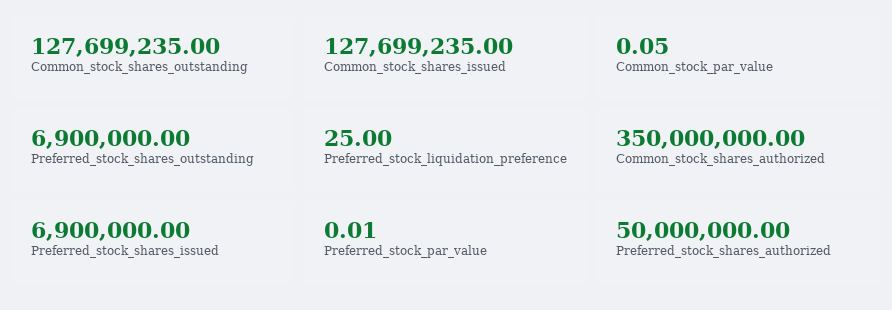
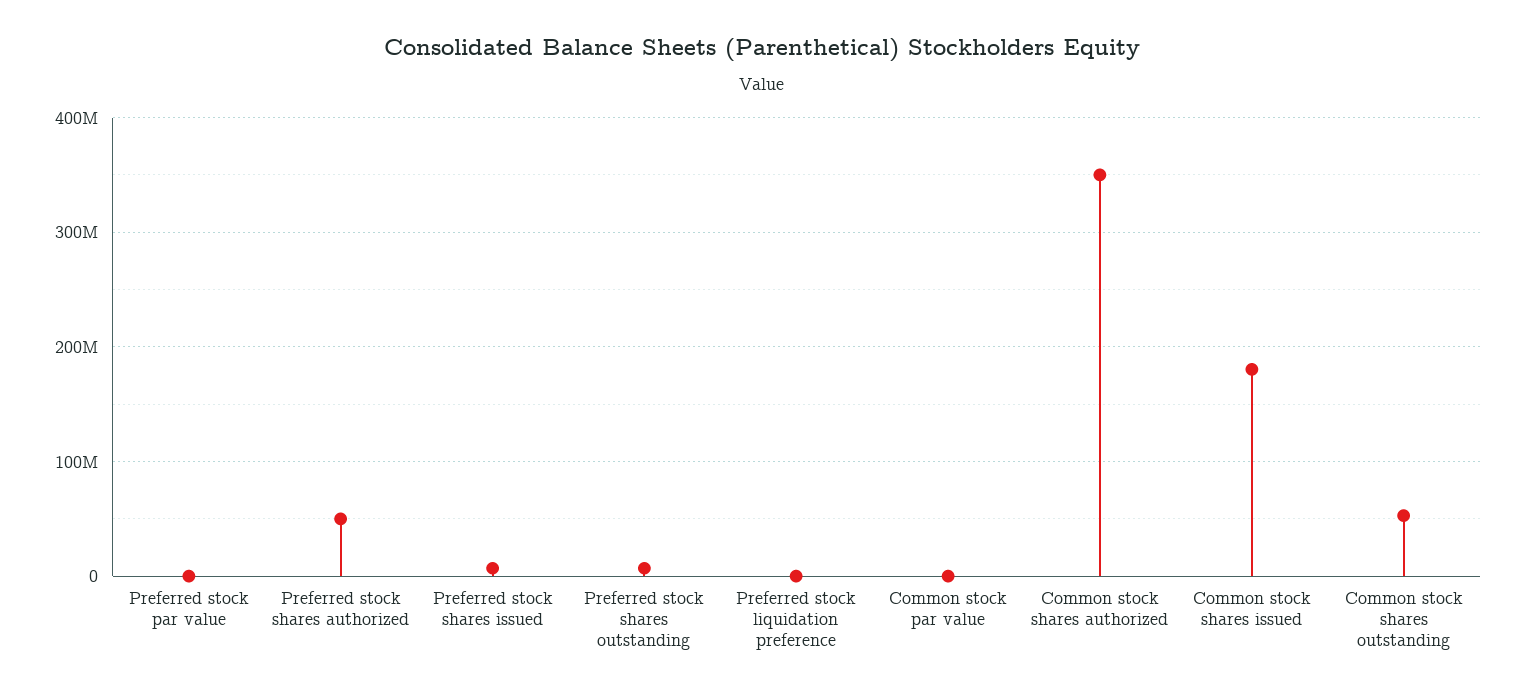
  {
-   "Common_stock_shares_outstanding": 127699235,
+   "Common_stock_shares_outstanding": 50000000,
-   "Common_stock_shares_issued": 127699235,
+   "Common_stock_shares_issued": 180000000,
    "Common_stock_par_value": 0.05,
    "Preferred_stock_shares_outstanding": 6900000,
    "Preferred_stock_liquidation_preference": 25,
    "Common_stock_shares_authorized": 350000000,
    "Preferred_stock_shares_issued": 6900000,
    "Preferred_stock_par_value": 0.01,
    "Preferred_stock_shares_authorized": 50000000
  }

